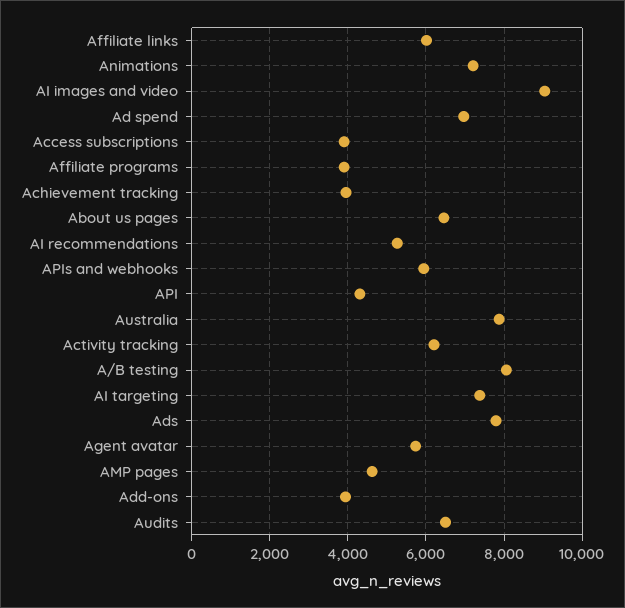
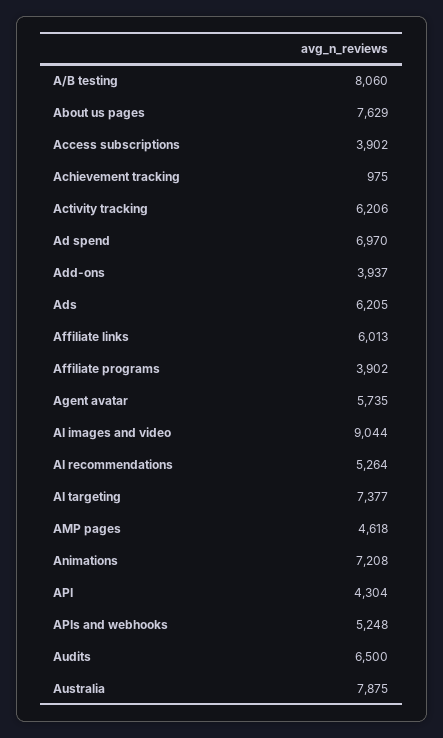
  {
    "Affiliate links": 6013,
    "Animations": 7208,
    "AI images and video": 9044,
    "Ad spend": 6970,
    "Access subscriptions": 3902,
    "Affiliate programs": 3902,
-   "Achievement tracking": 4000,
+   "Achievement tracking": 975,
-   "About us pages": 6400,
+   "About us pages": 7629,
    "AI recommendations": 5264,
-   "APIs and webhooks": 6000,
+   "APIs and webhooks": 5248,
    "API": 4304,
    "Australia": 7875,
    "Activity tracking": 6206,
    "A/B testing": 8060,
    "AI targeting": 7377,
-   "Ads": 7800,
+   "Ads": 6205,
    "Agent avatar": 5735,
    "AMP pages": 4618,
    "Add-ons": 3937,
    "Audits": 6500
  }

